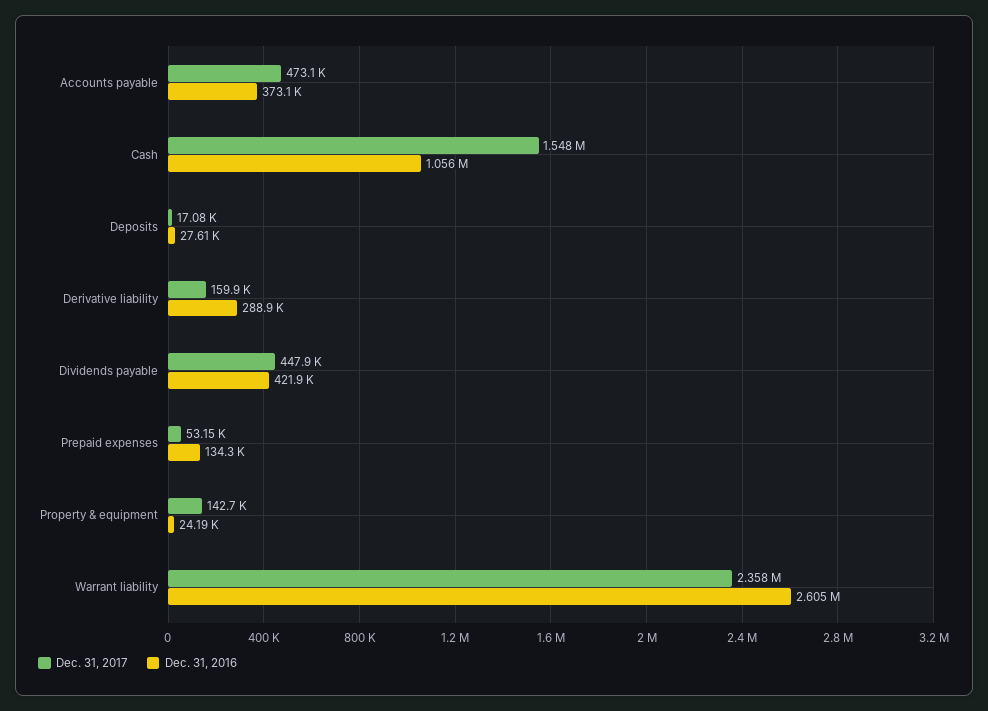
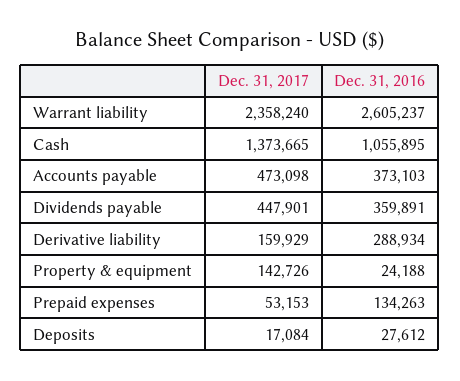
  {
    "Dec. 31, 2017": {
      "Accounts payable": 473098,
-     "Cash": 1548000,
+     "Cash": 1373665,
      "Deposits": 17084,
      "Derivative liability": 159929,
      "Dividends payable": 447901,
      "Prepaid expenses": 53153,
      "Property & equipment": 142726,
      "Warrant liability": 2358240
    },
    "Dec. 31, 2016": {
      "Accounts payable": 373103,
      "Cash": 1055895,
      "Deposits": 27612,
      "Derivative liability": 288934,
-     "Dividends payable": 421900,
+     "Dividends payable": 359891,
      "Prepaid expenses": 134263,
      "Property & equipment": 24188,
      "Warrant liability": 2605237
    }
  }

